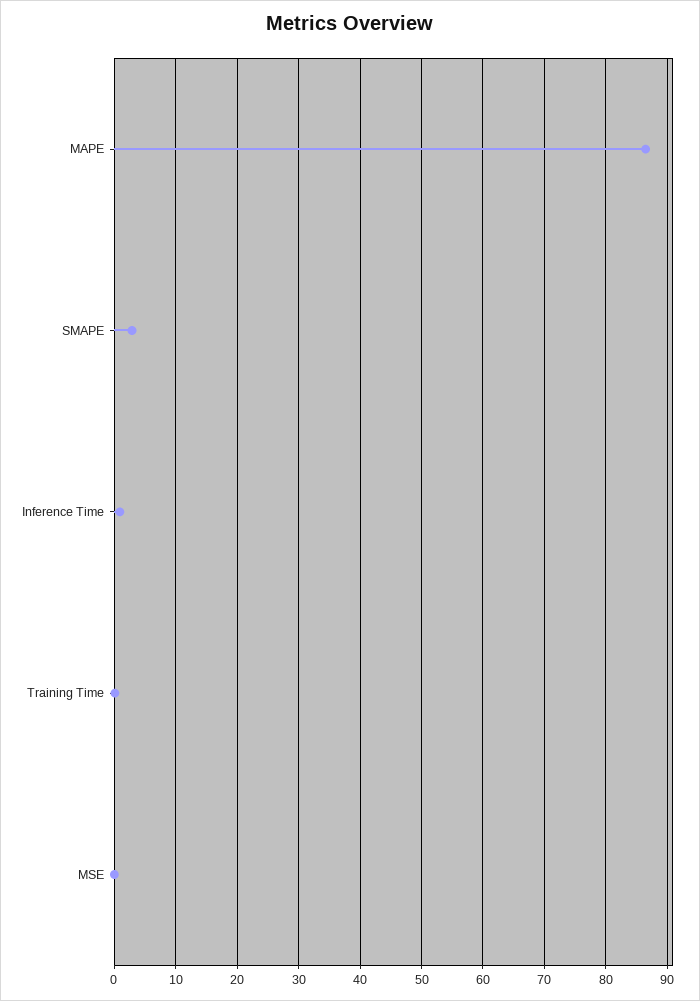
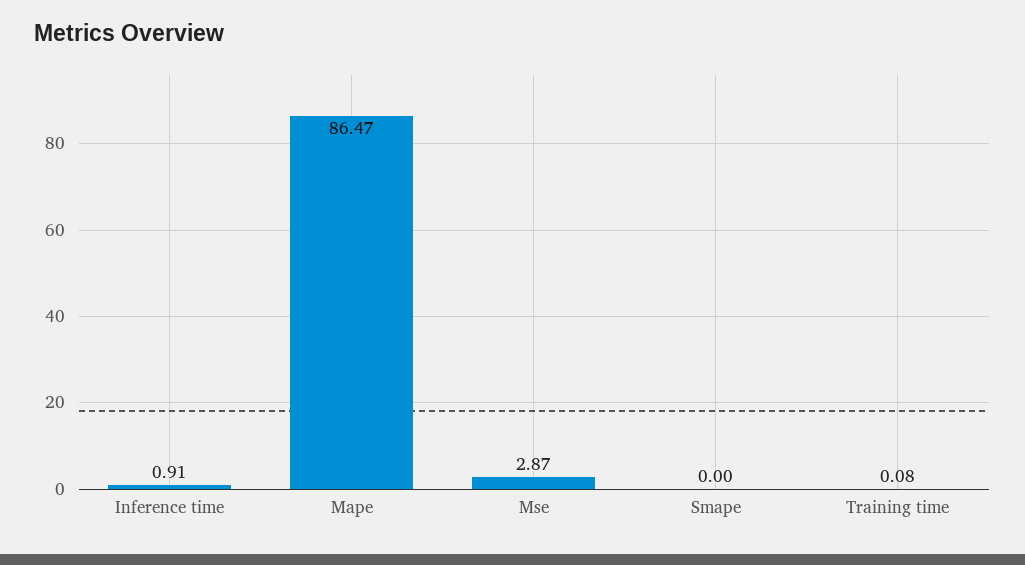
  {
    "MAPE": 86.47,
-   "SMAPE": 3,
+   "SMAPE": 0,
    "Inference Time": 0.91,
    "Training Time": 0.08,
-   "MSE": 0
+   "MSE": 2.87
  }

